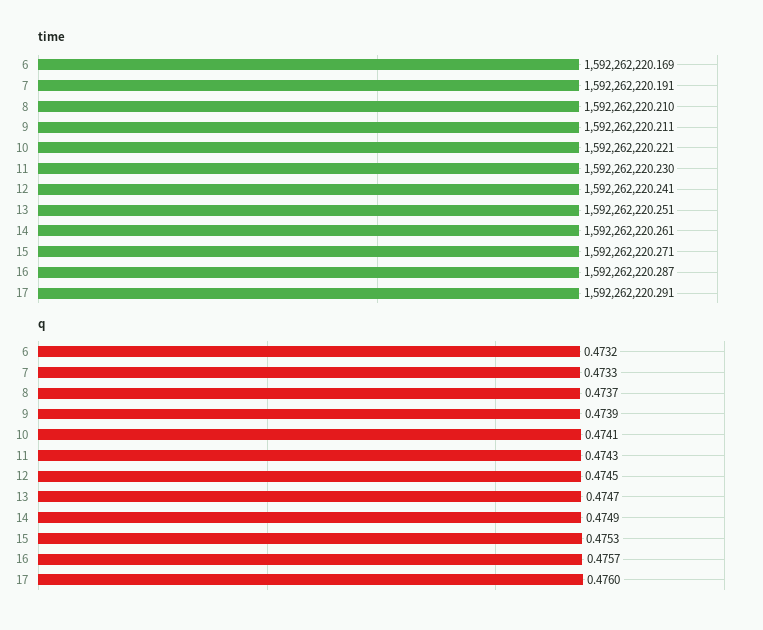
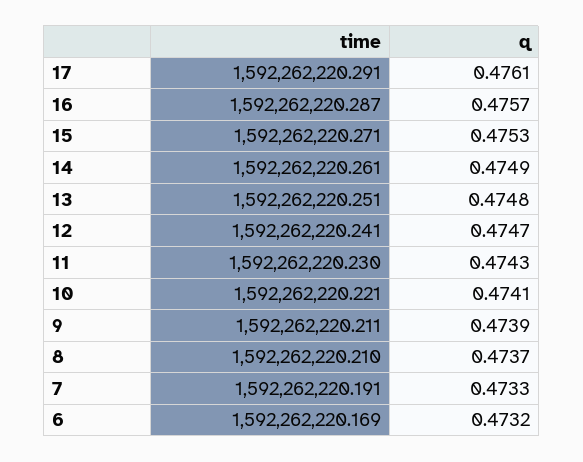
  {
    "time": {
      "6": 1592262220.169,
      "7": 1592262220.191,
      "8": 1592262220.21,
      "9": 1592262220.211,
      "10": 1592262220.221,
      "11": 1592262220.23,
      "12": 1592262220.241,
      "13": 1592262220.251,
      "14": 1592262220.261,
      "15": 1592262220.271,
      "16": 1592262220.287,
      "17": 1592262220.291
    },
    "q": {
      "6": 0.4732,
      "7": 0.4733,
      "8": 0.4737,
      "9": 0.4739,
      "10": 0.4741,
      "11": 0.4743,
-     "12": 0.4745,
+     "12": 0.4747,
-     "13": 0.4747,
+     "13": 0.4748,
      "14": 0.4749,
      "15": 0.4753,
      "16": 0.4757,
-     "17": 0.476
+     "17": 0.4761
    }
  }

